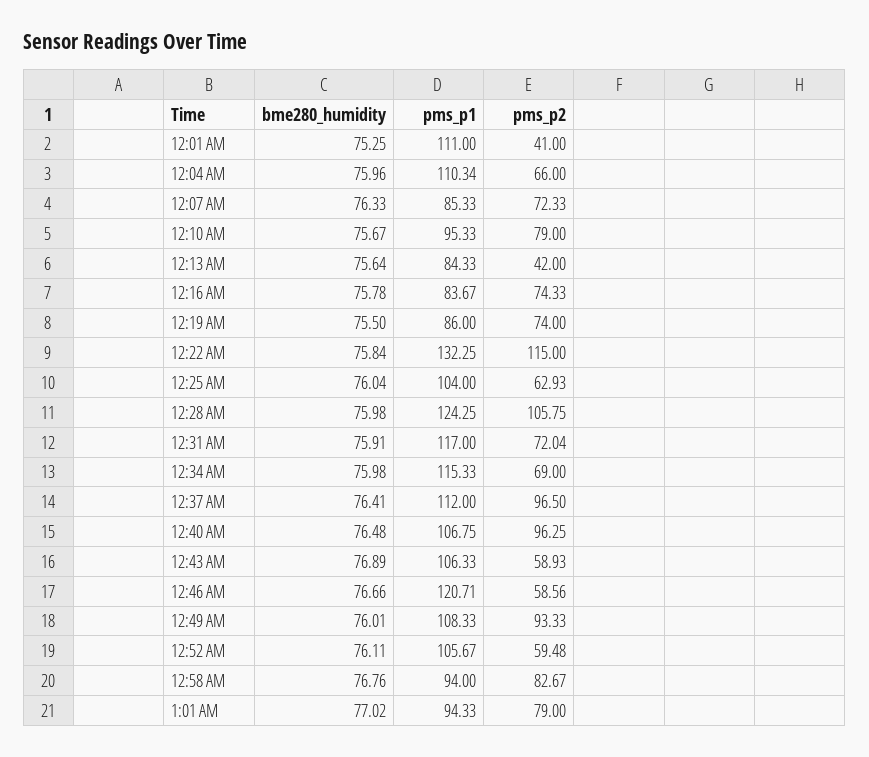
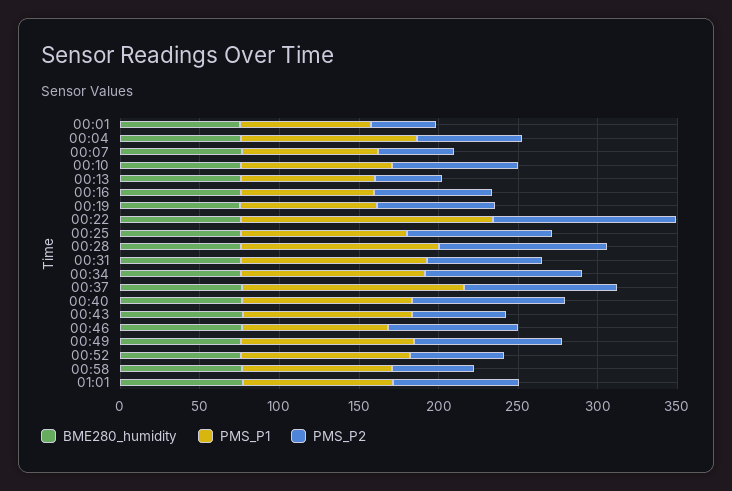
  {
    "bme280_humidity": {
      "12:01 AM": 75.25,
      "12:04 AM": 75.96,
      "12:07 AM": 76.33,
      "12:10 AM": 75.67,
      "12:13 AM": 75.64,
      "12:16 AM": 75.78,
      "12:19 AM": 75.5,
      "12:22 AM": 75.84,
      "12:25 AM": 76.04,
      "12:28 AM": 75.98,
      "12:31 AM": 75.91,
      "12:34 AM": 75.98,
      "12:37 AM": 76.41,
      "12:40 AM": 76.48,
      "12:43 AM": 76.89,
      "12:46 AM": 76.66,
      "12:49 AM": 76.01,
      "12:52 AM": 76.11,
      "12:58 AM": 76.76,
      "1:01 AM": 77.02
    },
    "pms_p1": {
-     "12:01 AM": 111,
+     "12:01 AM": 80,
      "12:04 AM": 110.34,
      "12:07 AM": 85.33,
      "12:10 AM": 95.33,
      "12:13 AM": 84.33,
      "12:16 AM": 83.67,
      "12:19 AM": 86,
-     "12:22 AM": 132.25,
+     "12:22 AM": 160,
      "12:25 AM": 104,
      "12:28 AM": 124.25,
      "12:31 AM": 117,
      "12:34 AM": 115.33,
-     "12:37 AM": 112,
+     "12:37 AM": 140,
      "12:40 AM": 106.75,
      "12:43 AM": 106.33,
-     "12:46 AM": 120.71,
+     "12:46 AM": 90,
      "12:49 AM": 108.33,
      "12:52 AM": 105.67,
      "12:58 AM": 94,
      "1:01 AM": 94.33
    },
    "pms_p2": {
      "12:01 AM": 41,
      "12:04 AM": 66,
-     "12:07 AM": 72.33,
+     "12:07 AM": 50,
      "12:10 AM": 79,
      "12:13 AM": 42,
      "12:16 AM": 74.33,
      "12:19 AM": 74,
      "12:22 AM": 115,
-     "12:25 AM": 62.93,
+     "12:25 AM": 90,
      "12:28 AM": 105.75,
      "12:31 AM": 72.04,
-     "12:34 AM": 69,
+     "12:34 AM": 100,
      "12:37 AM": 96.5,
      "12:40 AM": 96.25,
      "12:43 AM": 58.93,
-     "12:46 AM": 58.56,
+     "12:46 AM": 80,
      "12:49 AM": 93.33,
      "12:52 AM": 59.48,
-     "12:58 AM": 82.67,
+     "12:58 AM": 50,
      "1:01 AM": 79
    }
  }

